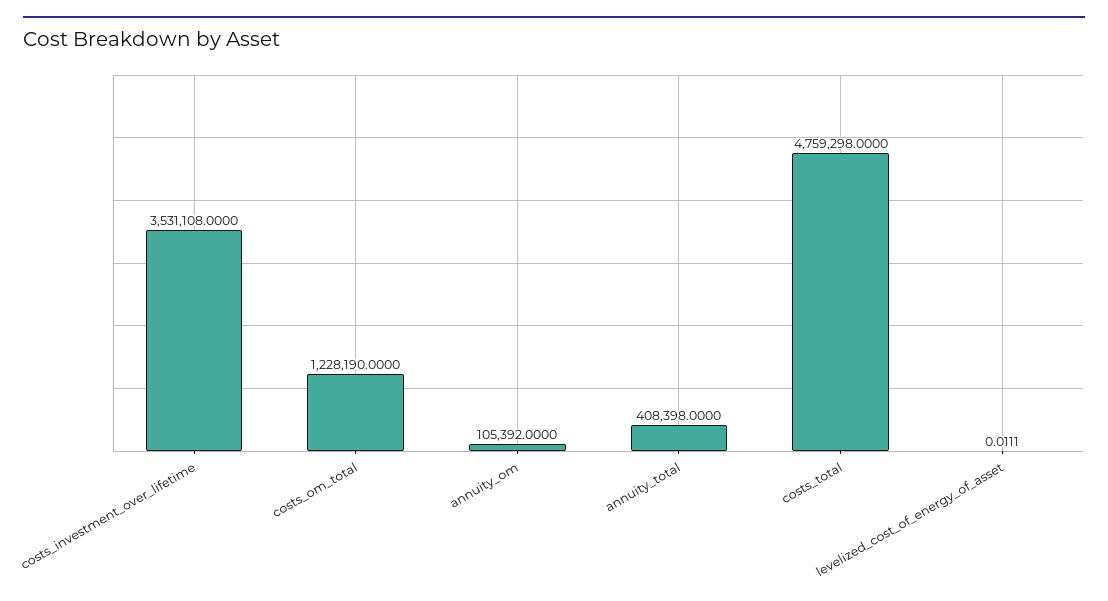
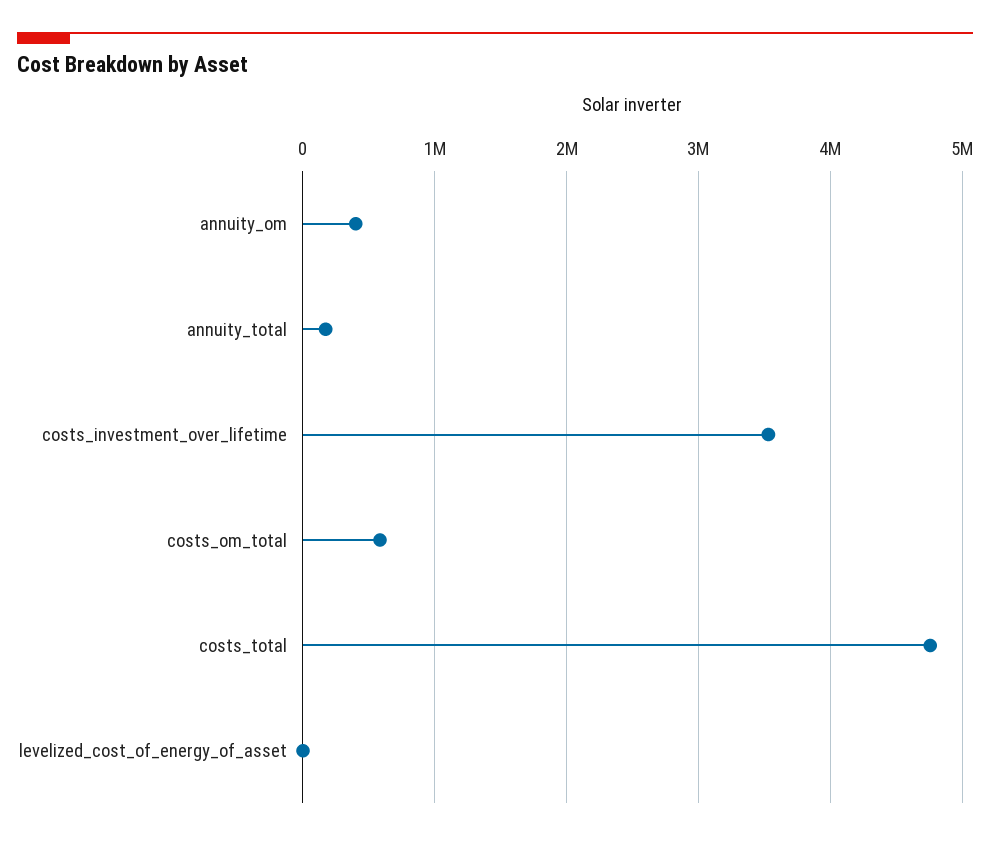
  {
    "costs_investment_over_lifetime": 3531108,
-   "costs_om_total": 1228190,
+   "costs_om_total": 600000,
-   "annuity_om": 105392,
+   "annuity_om": 400000,
-   "annuity_total": 408398,
+   "annuity_total": 200000,
    "costs_total": 4759298,
    "levelized_cost_of_energy_of_asset": 0.0111
  }

